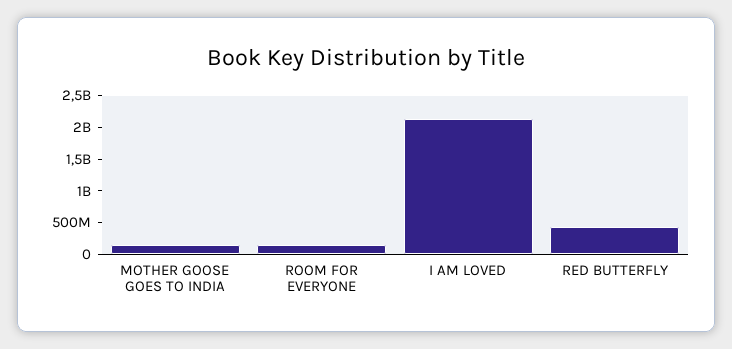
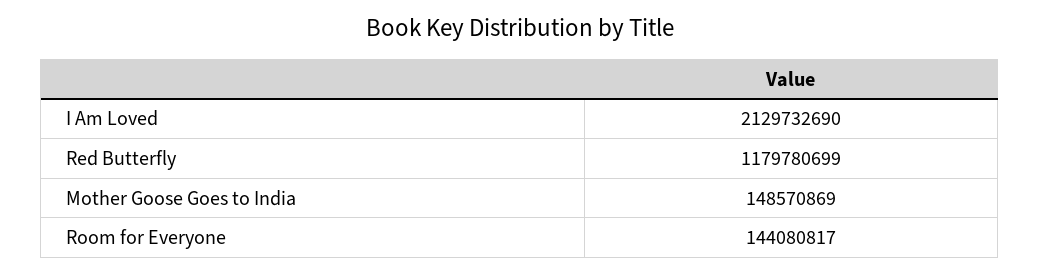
  {
    "MOTHER GOOSE GOES TO INDIA": 148570869,
    "ROOM FOR EVERYONE": 144080817,
    "I AM LOVED": 2129732690,
-   "RED BUTTERFLY": 500000000
+   "RED BUTTERFLY": 1179780699
  }

